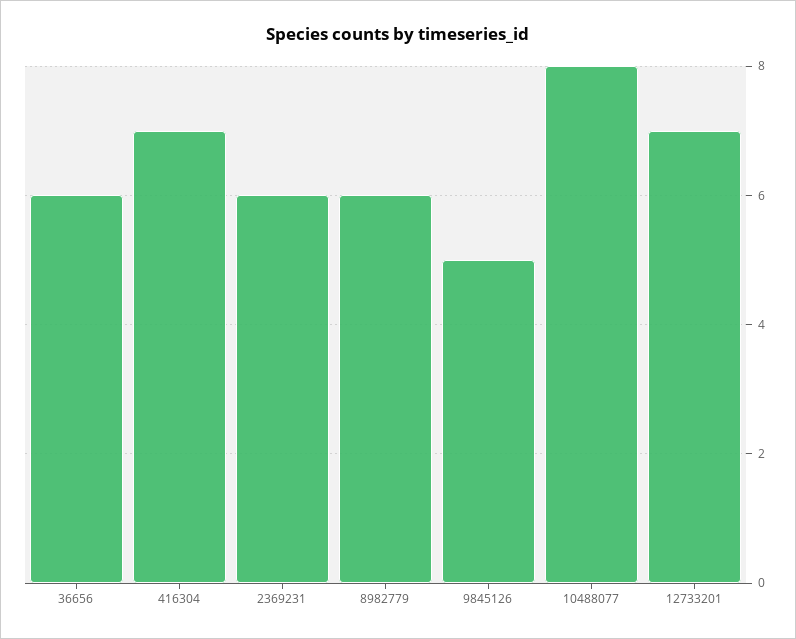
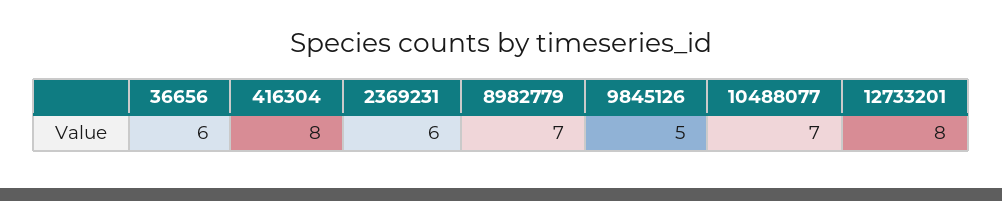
  {
    "36656": 6,
-   "416304": 7,
+   "416304": 8,
    "2369231": 6,
-   "8982779": 6,
+   "8982779": 7,
    "9845126": 5,
-   "10488077": 8,
+   "10488077": 7,
-   "12733201": 7
+   "12733201": 8
  }

